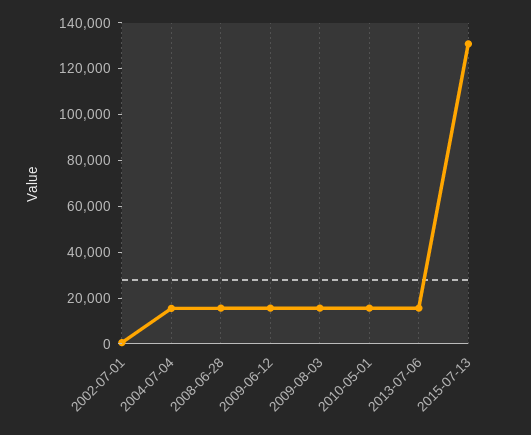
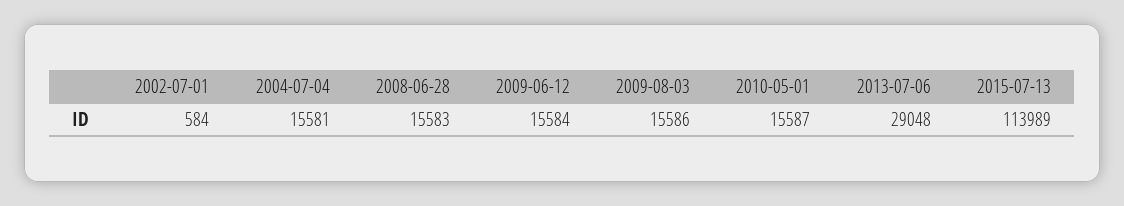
  {
    "2002-07-01": 584,
    "2004-07-04": 15581,
    "2008-06-28": 15583,
    "2009-06-12": 15584,
    "2009-08-03": 15586,
    "2010-05-01": 15587,
-   "2013-07-06": 15000,
+   "2013-07-06": 29048,
-   "2015-07-13": 130000
+   "2015-07-13": 113989
  }

